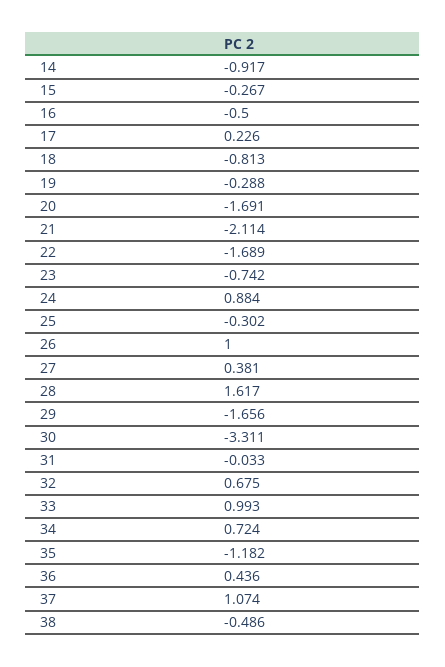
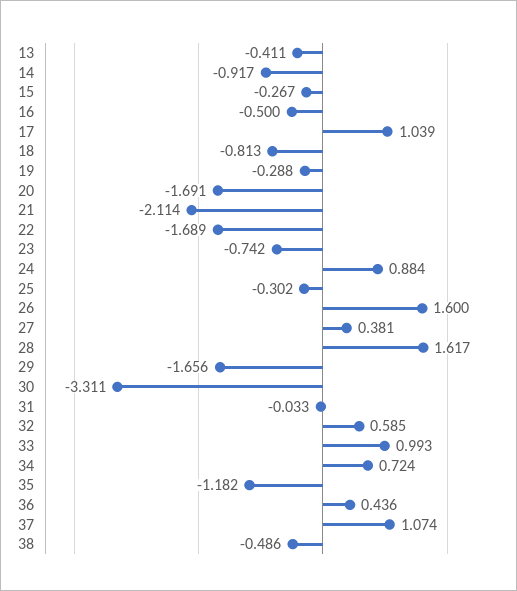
  {
    "14": -0.917,
    "15": -0.267,
    "16": -0.5,
-   "17": 0.226,
+   "17": 1.039,
    "18": -0.813,
    "19": -0.288,
    "20": -1.691,
    "21": -2.114,
    "22": -1.689,
    "23": -0.742,
    "24": 0.884,
    "25": -0.302,
-   "26": 1,
+   "26": 1.6,
    "27": 0.381,
    "28": 1.617,
    "29": -1.656,
    "30": -3.311,
    "31": -0.033,
-   "32": 0.675,
+   "32": 0.585,
    "33": 0.993,
    "34": 0.724,
    "35": -1.182,
    "36": 0.436,
    "37": 1.074,
-   "38": -0.486
+   "38": -0.486,
+   "13": -0.411
  }

